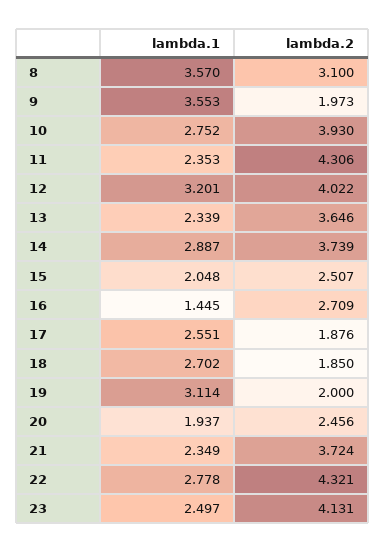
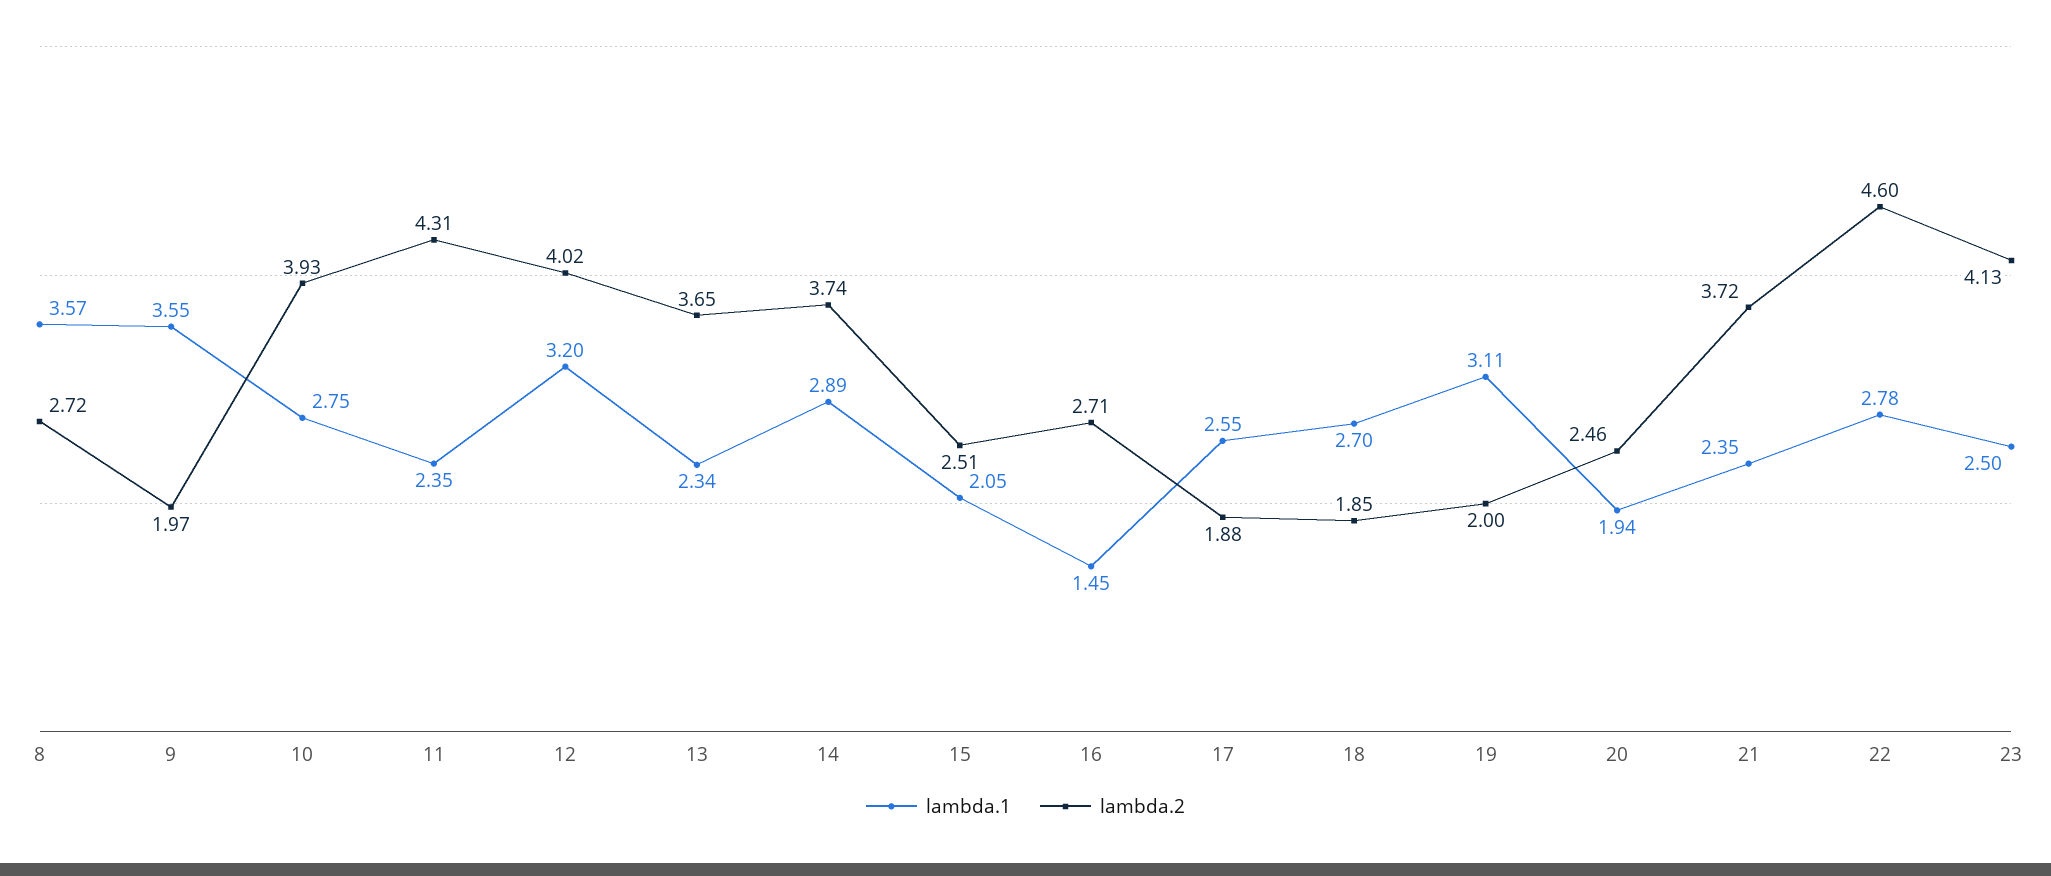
  {
    "lambda.1": {
      "8": 3.57,
      "9": 3.553,
      "10": 2.752,
      "11": 2.353,
      "12": 3.201,
      "13": 2.339,
      "14": 2.887,
      "15": 2.048,
      "16": 1.445,
      "17": 2.551,
      "18": 2.702,
      "19": 3.114,
      "20": 1.937,
      "21": 2.349,
      "22": 2.778,
      "23": 2.497
    },
    "lambda.2": {
-     "8": 3.1,
+     "8": 2.72,
      "9": 1.973,
      "10": 3.93,
      "11": 4.306,
      "12": 4.022,
      "13": 3.646,
      "14": 3.739,
      "15": 2.507,
      "16": 2.709,
      "17": 1.876,
      "18": 1.85,
      "19": 2,
      "20": 2.456,
      "21": 3.724,
-     "22": 4.321,
+     "22": 4.6,
      "23": 4.131
    }
  }

